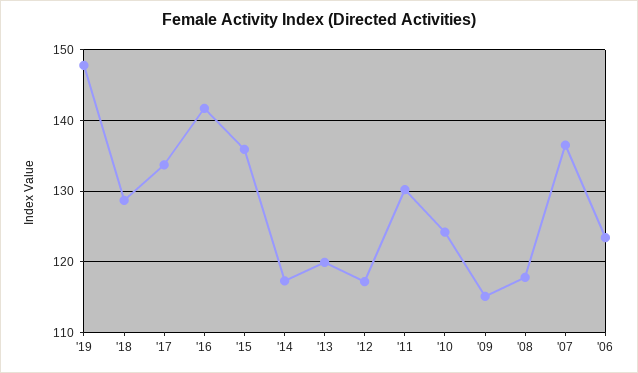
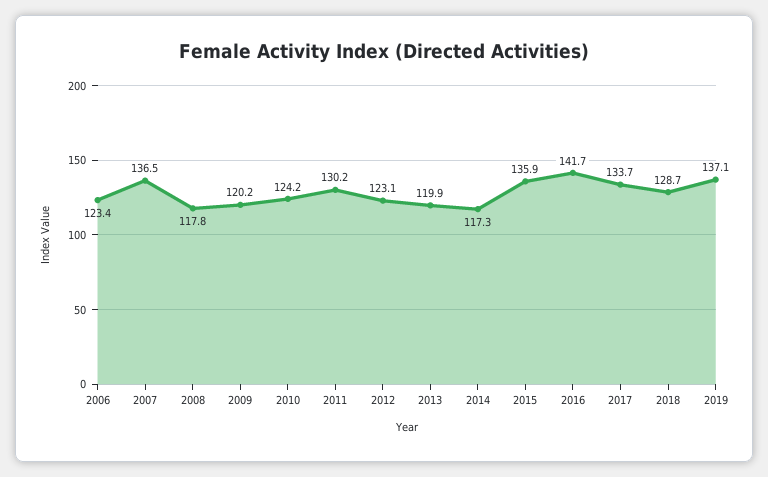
  {
-   "'19": 148,
+   "'19": 137.1,
    "'18": 128.7,
    "'17": 133.7,
    "'16": 141.7,
    "'15": 135.9,
    "'14": 117.3,
    "'13": 119.9,
-   "'12": 117,
+   "'12": 123.1,
    "'11": 130.2,
    "'10": 124.2,
-   "'09": 115,
+   "'09": 120.2,
    "'08": 117.8,
    "'07": 136.5,
    "'06": 123.4
  }

